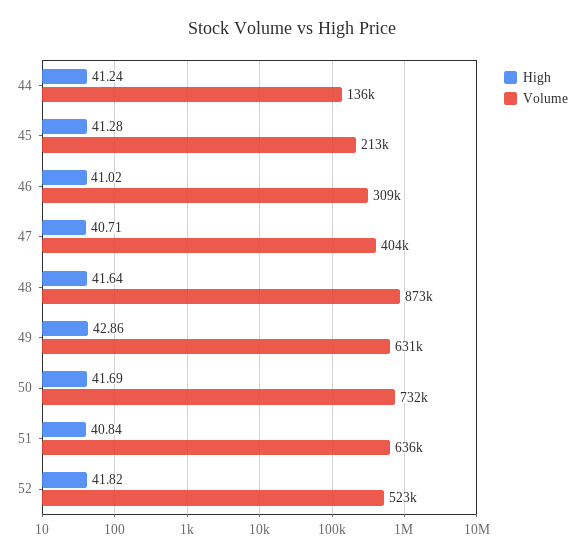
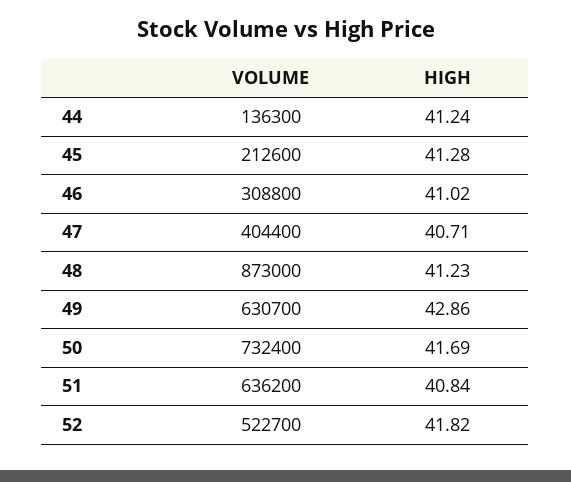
  {
    "High": {
      "44": 41.24,
      "45": 41.28,
      "46": 41.02,
      "47": 40.71,
-     "48": 41.64,
+     "48": 41.23,
      "49": 42.86,
      "50": 41.69,
      "51": 40.84,
      "52": 41.82
    },
    "Volume": {
      "44": 136300,
      "45": 212600,
      "46": 308800,
      "47": 404400,
      "48": 873000,
      "49": 630700,
      "50": 732400,
      "51": 636200,
      "52": 522700
    }
  }

